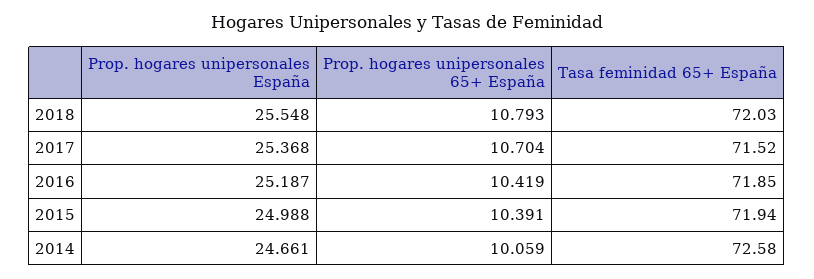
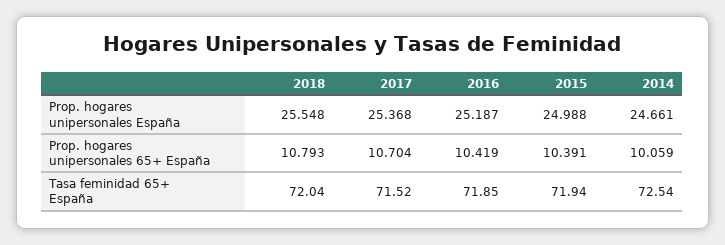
  {
    "Prop. hogares unipersonales España": {
      "2018": 25.548,
      "2017": 25.368,
      "2016": 25.187,
      "2015": 24.988,
      "2014": 24.661
    },
    "Prop. hogares unipersonales 65+ España": {
      "2018": 10.793,
      "2017": 10.704,
      "2016": 10.419,
      "2015": 10.391,
      "2014": 10.059
    },
    "Tasa feminidad 65+ España": {
-     "2018": 72.03,
+     "2018": 72.04,
      "2017": 71.52,
      "2016": 71.85,
      "2015": 71.94,
-     "2014": 72.58
+     "2014": 72.54
    }
  }

